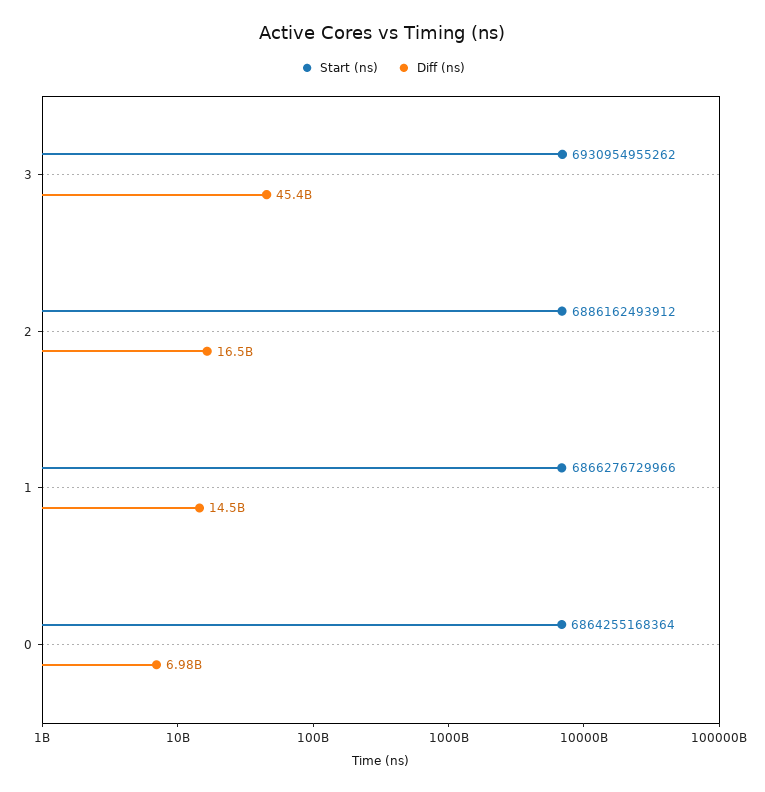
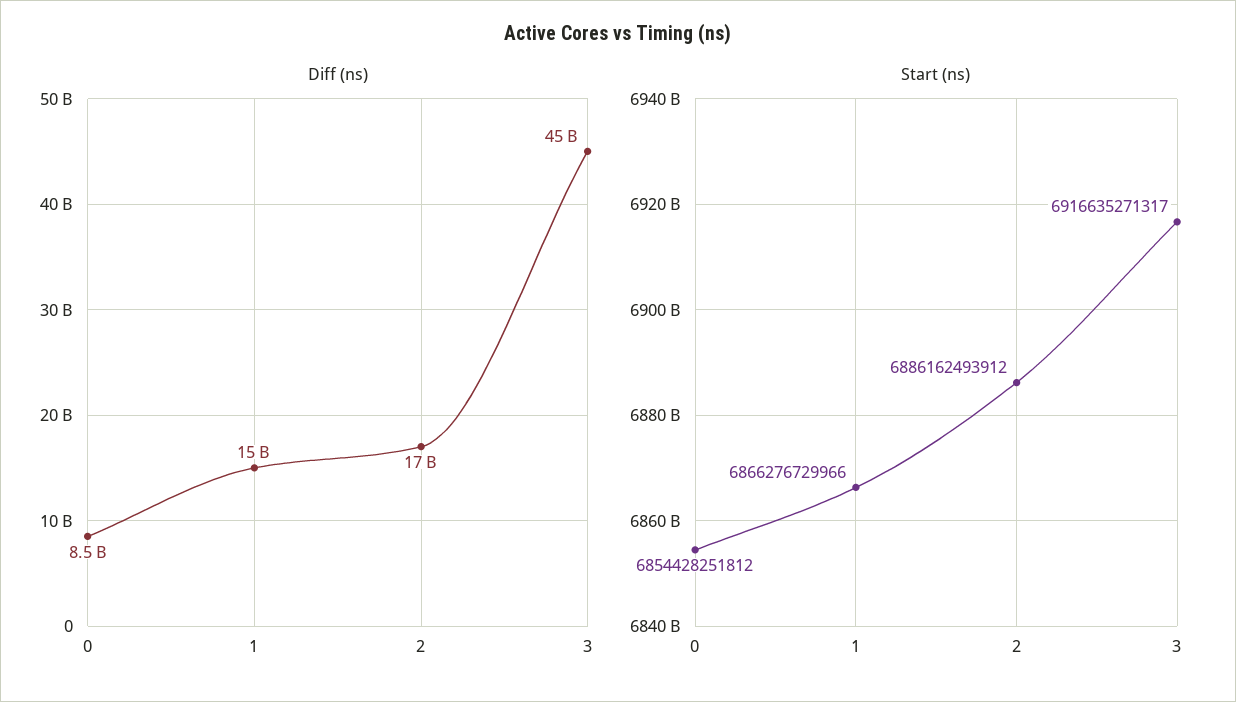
  {
    "Start (ns)": {
-     "3": 6930954955262,
+     "3": 6916635271317,
      "2": 6886162493912,
      "1": 6866276729966,
-     "0": 6864255168364
+     "0": 6854428251812
    },
    "Diff (ns)": {
      "3": 45400000000,
      "2": 16500000000,
      "1": 14500000000,
-     "0": 6980000000
+     "0": 8500000000
    }
  }

